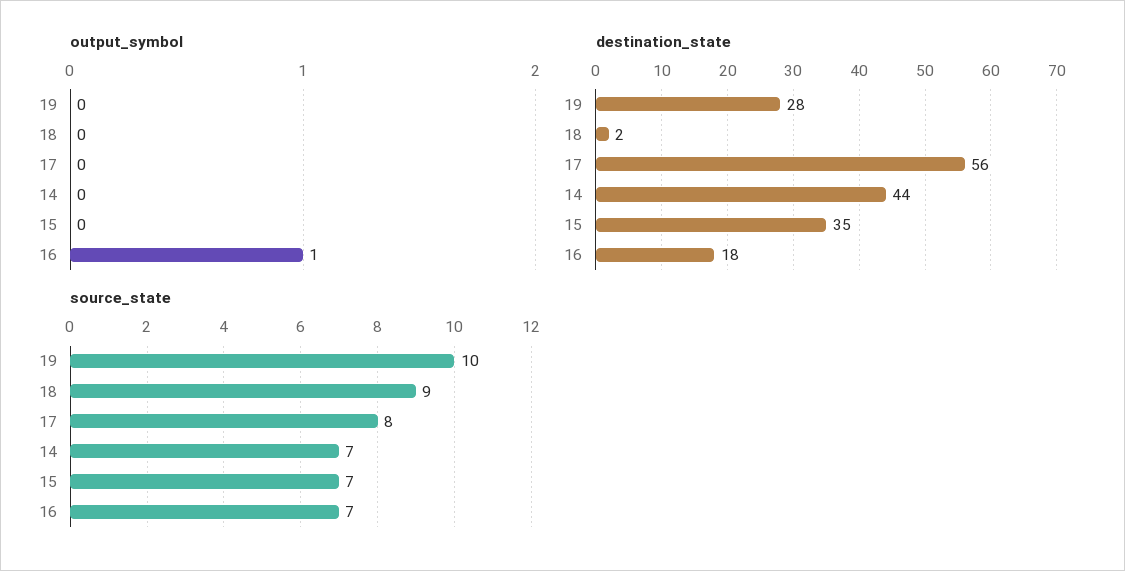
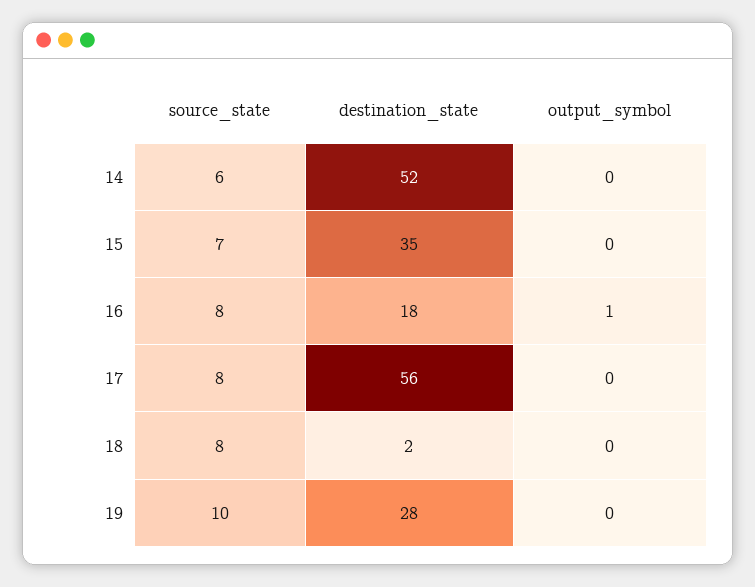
  {
    "output_symbol": {
      "19": 0,
      "18": 0,
      "17": 0,
      "14": 0,
      "15": 0,
      "16": 1
    },
    "destination_state": {
      "19": 28,
      "18": 2,
      "17": 56,
-     "14": 44,
+     "14": 52,
      "15": 35,
      "16": 18
    },
    "source_state": {
      "19": 10,
-     "18": 9,
+     "18": 8,
      "17": 8,
-     "14": 7,
+     "14": 6,
      "15": 7,
-     "16": 7
+     "16": 8
    }
  }

